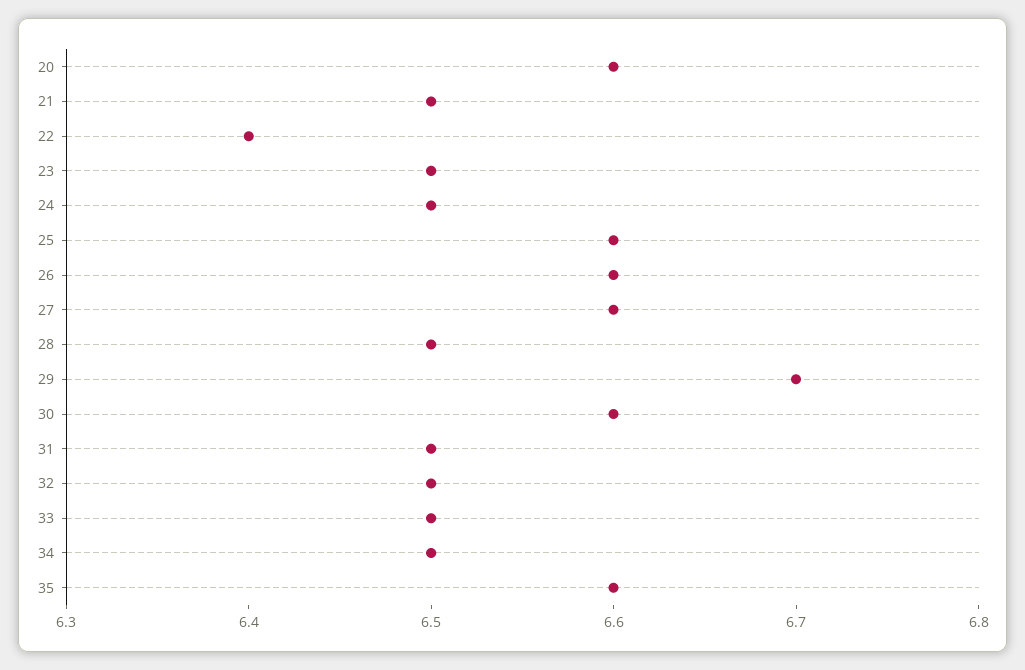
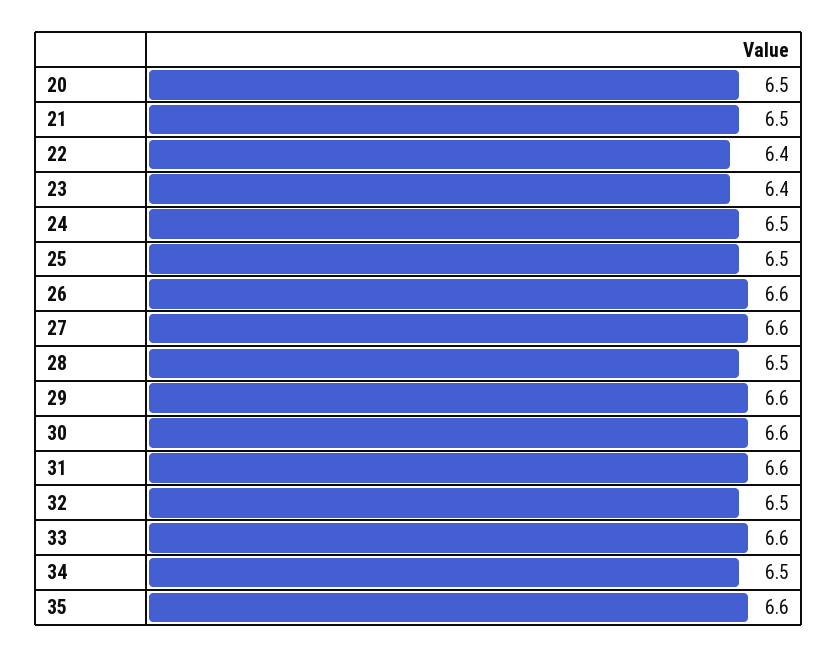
  {
-   "20": 6.6,
+   "20": 6.5,
    "21": 6.5,
    "22": 6.4,
-   "23": 6.5,
+   "23": 6.4,
    "24": 6.5,
-   "25": 6.6,
+   "25": 6.5,
    "26": 6.6,
    "27": 6.6,
    "28": 6.5,
-   "29": 6.7,
+   "29": 6.6,
    "30": 6.6,
-   "31": 6.5,
+   "31": 6.6,
    "32": 6.5,
-   "33": 6.5,
+   "33": 6.6,
    "34": 6.5,
    "35": 6.6
  }

